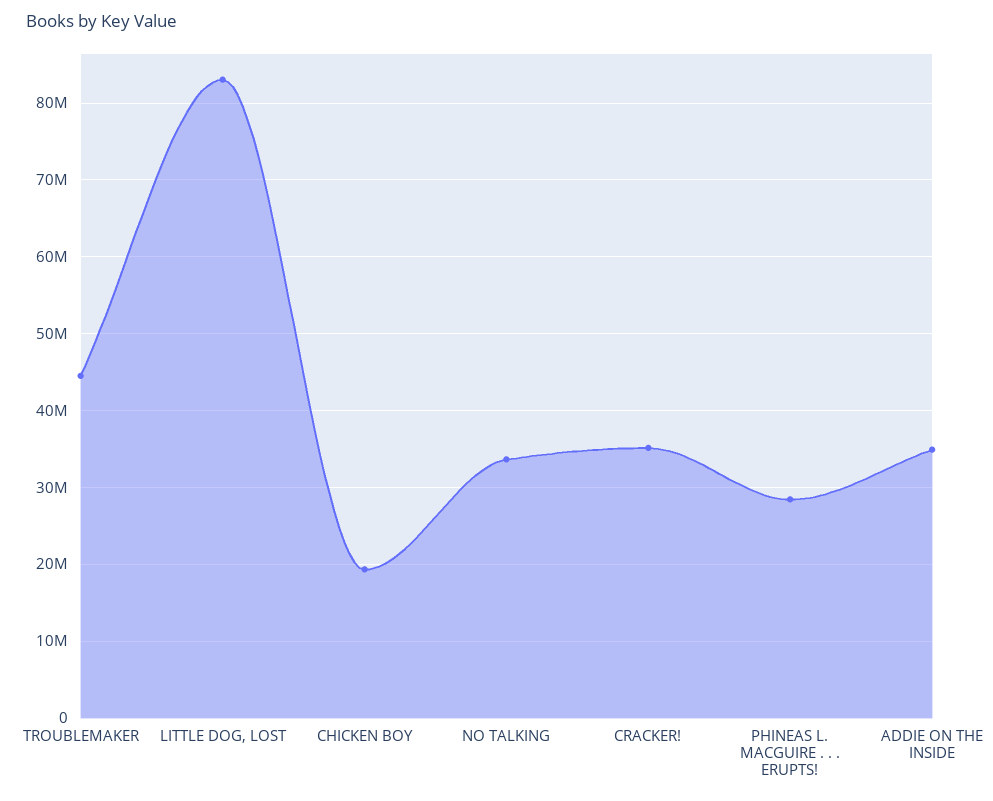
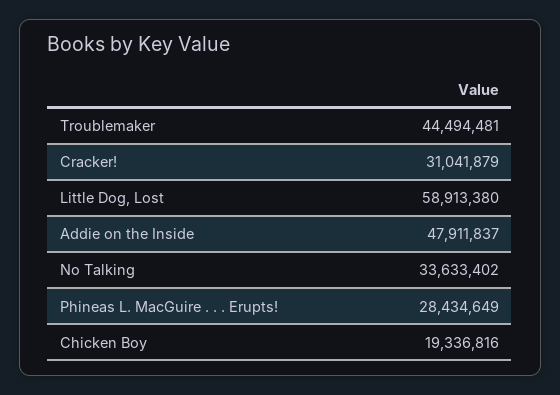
  {
    "TROUBLEMAKER": 44494481,
-   "LITTLE DOG, LOST": 83000000,
+   "LITTLE DOG, LOST": 58913380,
    "CHICKEN BOY": 19336816,
    "NO TALKING": 33633402,
-   "CRACKER!": 35000000,
+   "CRACKER!": 31041879,
    "PHINEAS L. MACGUIRE . . . ERUPTS!": 28434649,
-   "ADDIE ON THE INSIDE": 35000000
+   "ADDIE ON THE INSIDE": 47911837
  }

